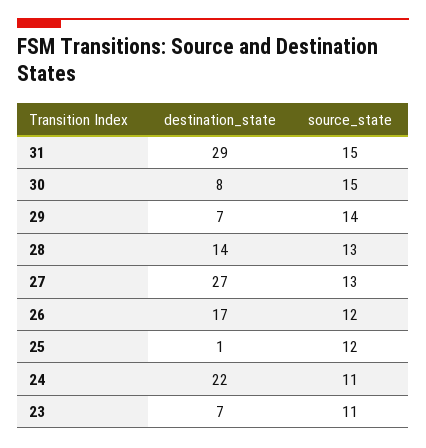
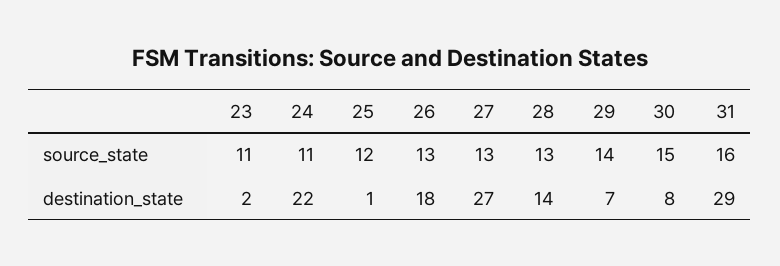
  {
    "destination_state": {
      "31": 29,
      "30": 8,
      "29": 7,
      "28": 14,
      "27": 27,
-     "26": 17,
+     "26": 18,
      "25": 1,
      "24": 22,
-     "23": 7
+     "23": 2
    },
    "source_state": {
-     "31": 15,
+     "31": 16,
      "30": 15,
      "29": 14,
      "28": 13,
      "27": 13,
-     "26": 12,
+     "26": 13,
      "25": 12,
      "24": 11,
      "23": 11
    }
  }

